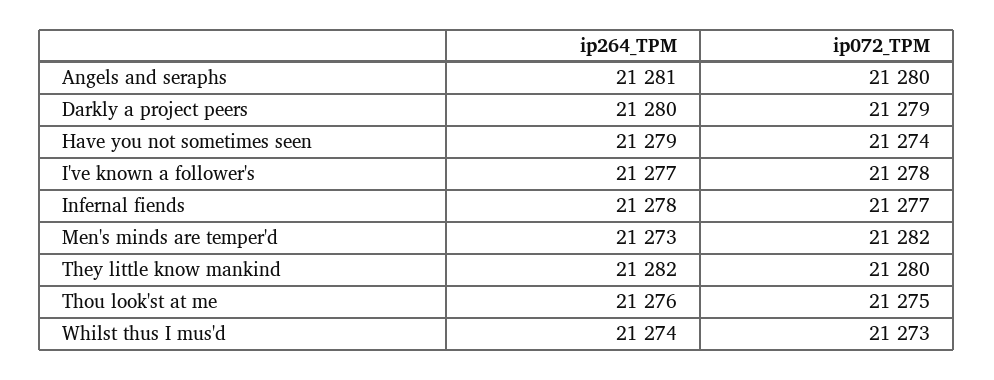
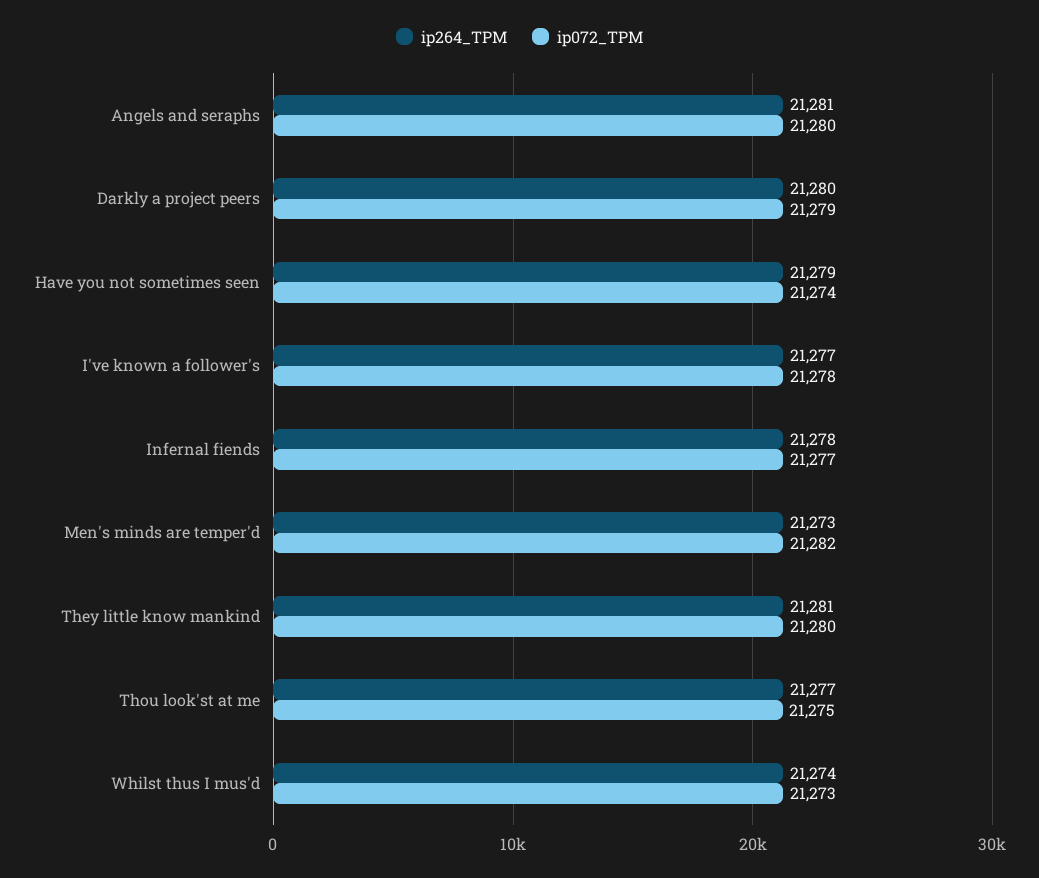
  {
    "ip264_TPM": {
      "Angels and seraphs": 21281,
      "Darkly a project peers": 21280,
      "Have you not sometimes seen": 21279,
      "I've known a follower's": 21277,
      "Infernal fiends": 21278,
      "Men's minds are temper'd": 21273,
-     "They little know mankind": 21282,
+     "They little know mankind": 21281,
-     "Thou look'st at me": 21276,
+     "Thou look'st at me": 21277,
      "Whilst thus I mus'd": 21274
    },
    "ip072_TPM": {
      "Angels and seraphs": 21280,
      "Darkly a project peers": 21279,
      "Have you not sometimes seen": 21274,
      "I've known a follower's": 21278,
      "Infernal fiends": 21277,
      "Men's minds are temper'd": 21282,
      "They little know mankind": 21280,
      "Thou look'st at me": 21275,
      "Whilst thus I mus'd": 21273
    }
  }

